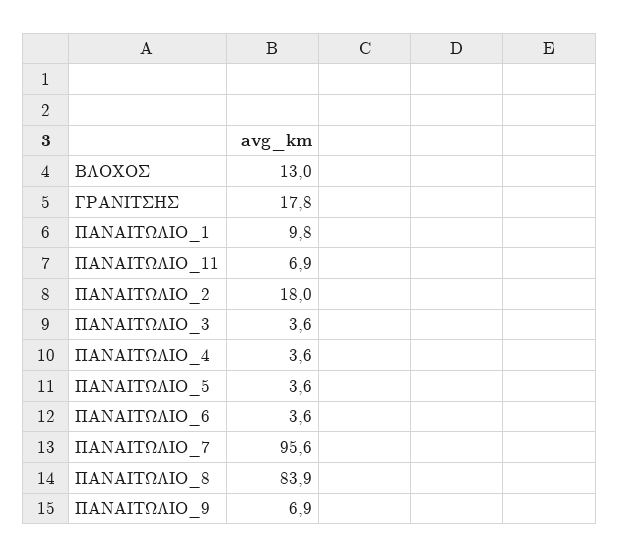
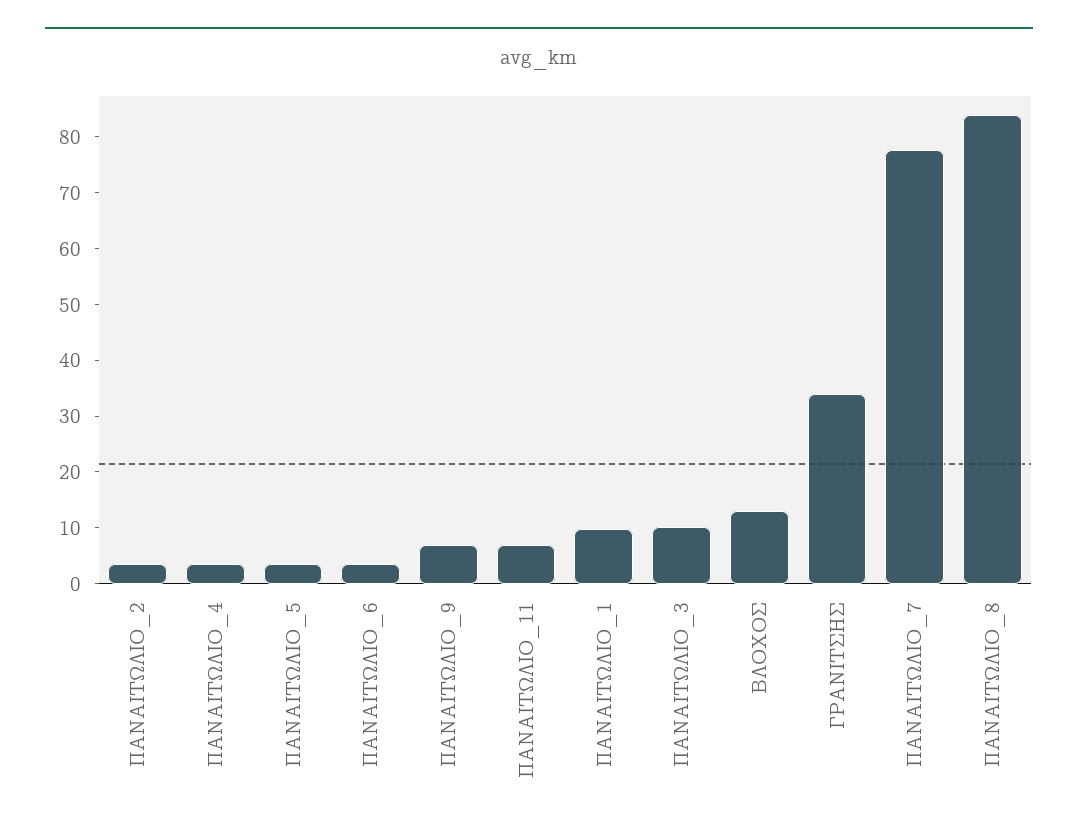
  {
    "ΒΛΟΧΟΣ": 13,
-   "ΓΡΑΝΙΤΣΗΣ": 17.8,
+   "ΓΡΑΝΙΤΣΗΣ": 34,
    "ΠΑΝΑΙΤΩΛΙΟ_1": 9.8,
    "ΠΑΝΑΙΤΩΛΙΟ_11": 6.9,
-   "ΠΑΝΑΙΤΩΛΙΟ_2": 18,
+   "ΠΑΝΑΙΤΩΛΙΟ_2": 4,
-   "ΠΑΝΑΙΤΩΛΙΟ_3": 3.6,
+   "ΠΑΝΑΙΤΩΛΙΟ_3": 10,
    "ΠΑΝΑΙΤΩΛΙΟ_4": 3.6,
    "ΠΑΝΑΙΤΩΛΙΟ_5": 3.6,
    "ΠΑΝΑΙΤΩΛΙΟ_6": 3.6,
-   "ΠΑΝΑΙΤΩΛΙΟ_7": 95.6,
+   "ΠΑΝΑΙΤΩΛΙΟ_7": 78,
    "ΠΑΝΑΙΤΩΛΙΟ_8": 83.9,
    "ΠΑΝΑΙΤΩΛΙΟ_9": 6.9
  }

